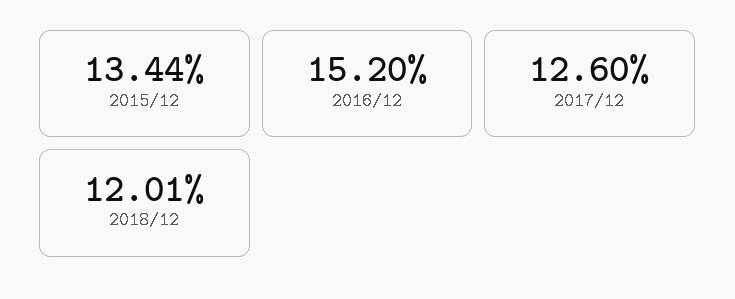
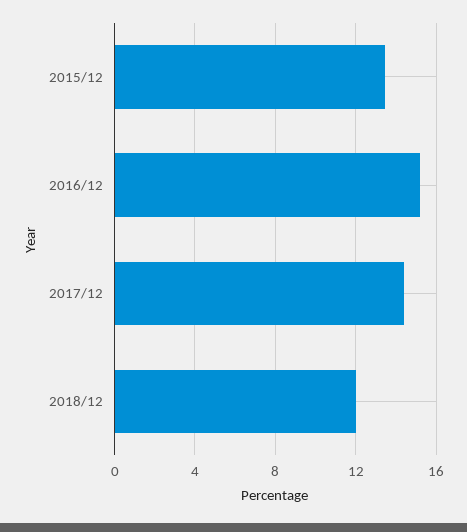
  {
    "2015/12": 13.44,
    "2016/12": 15.2,
-   "2017/12": 12.6,
+   "2017/12": 14.5,
    "2018/12": 12.01
  }

